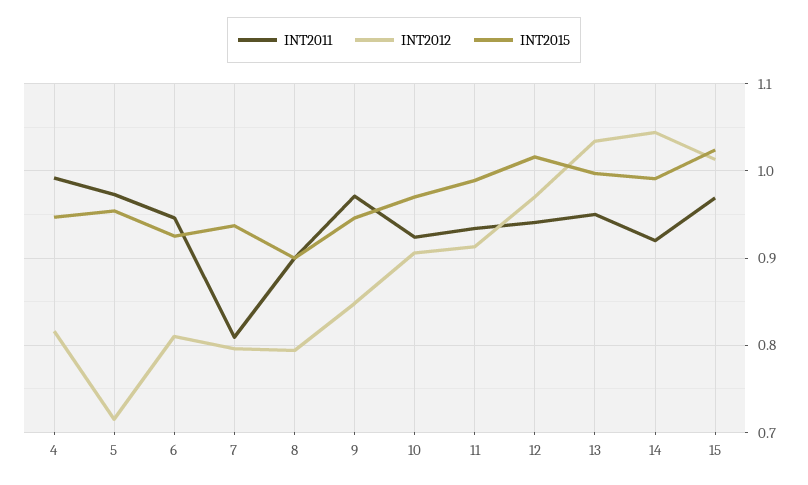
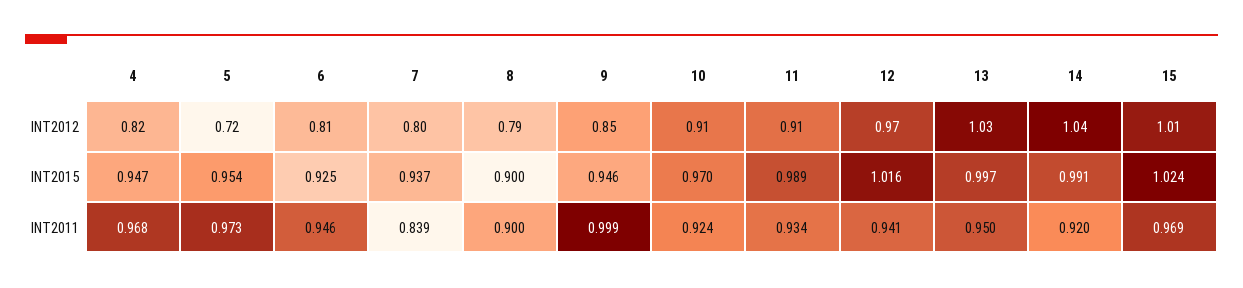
  {
    "INT2011": {
-     "4": 0.99,
+     "4": 0.968,
      "5": 0.973,
      "6": 0.946,
-     "7": 0.81,
+     "7": 0.839,
      "8": 0.9,
-     "9": 0.97,
+     "9": 0.999,
      "10": 0.924,
      "11": 0.934,
      "12": 0.941,
      "13": 0.95,
      "14": 0.92,
      "15": 0.969
    },
    "INT2012": {
      "4": 0.82,
      "5": 0.72,
      "6": 0.81,
      "7": 0.8,
      "8": 0.79,
      "9": 0.85,
      "10": 0.91,
      "11": 0.91,
      "12": 0.97,
      "13": 1.03,
      "14": 1.04,
      "15": 1.01
    },
    "INT2015": {
      "4": 0.947,
      "5": 0.954,
      "6": 0.925,
      "7": 0.937,
      "8": 0.9,
      "9": 0.946,
      "10": 0.97,
      "11": 0.989,
      "12": 1.016,
      "13": 0.997,
      "14": 0.991,
      "15": 1.024
    }
  }

